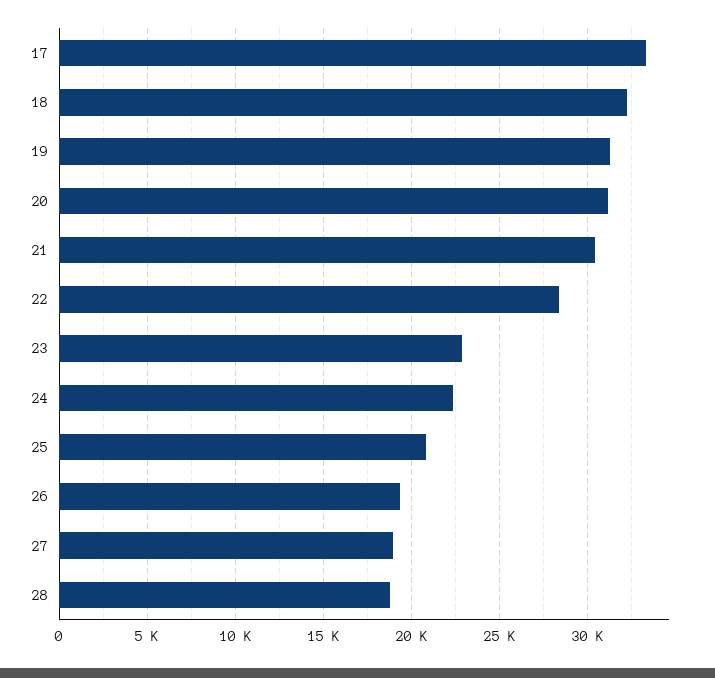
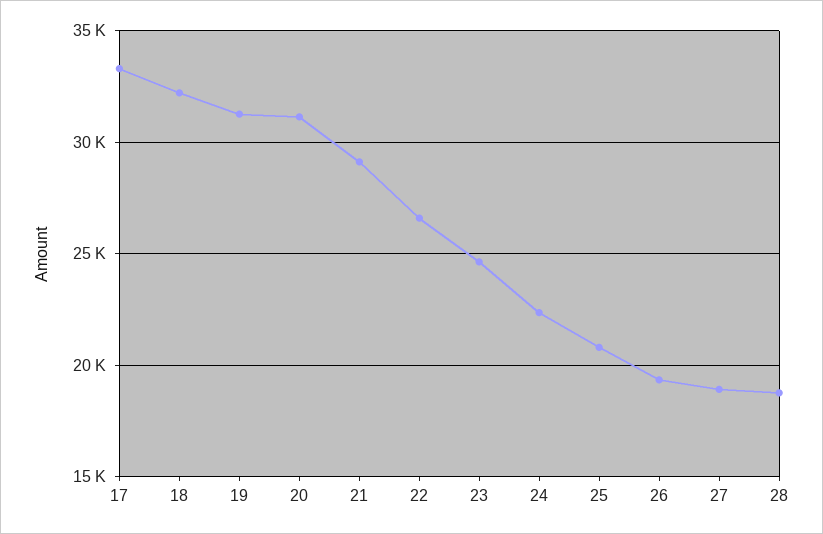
  {
    "17": 33500,
    "18": 32000,
    "19": 31500,
    "20": 31000,
-   "21": 30500,
+   "21": 29000,
-   "22": 28500,
+   "22": 26500,
-   "23": 23000,
+   "23": 24500,
    "24": 22500,
    "25": 21000,
    "26": 19500,
    "27": 19000,
    "28": 19000
  }

